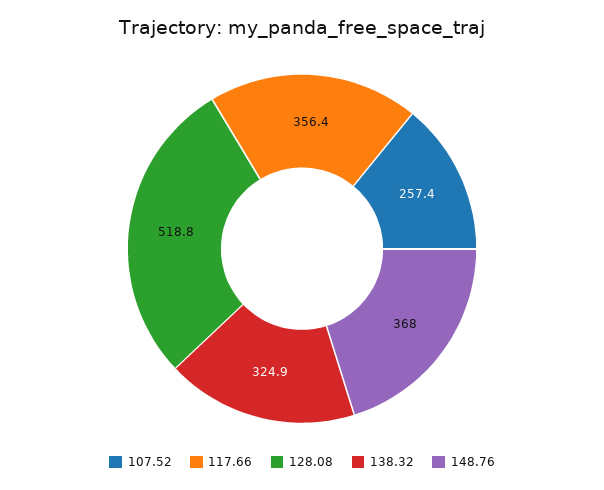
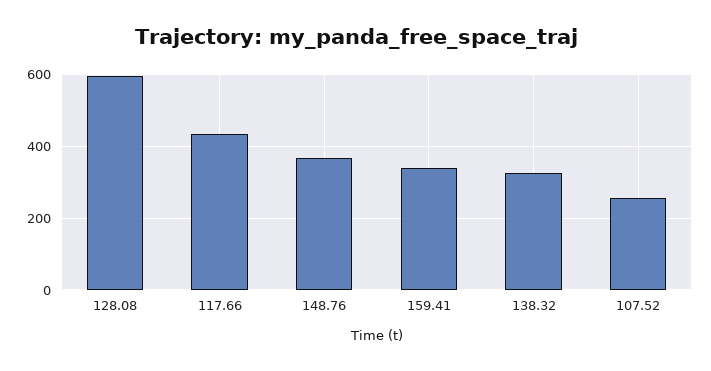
  {
    "107.52": 257.4,
-   "117.66": 356.4,
+   "117.66": 440,
-   "128.08": 518.8,
+   "128.08": 600,
    "138.32": 324.9,
-   "148.76": 368
+   "148.76": 368,
+   "159.41": 340
  }

